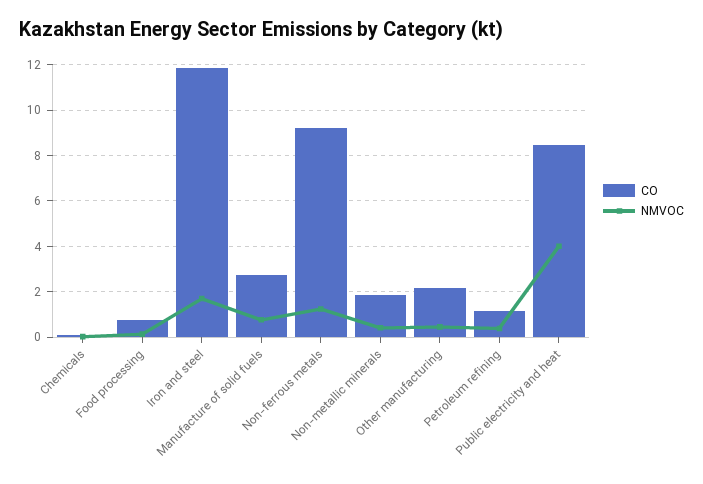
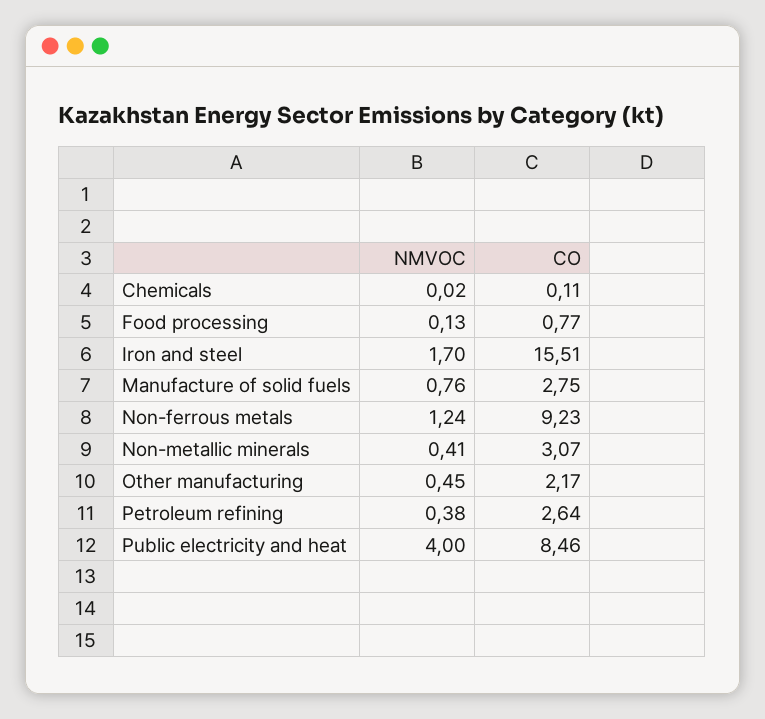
  {
    "CO": {
      "Chemicals": 0.11,
      "Food processing": 0.77,
-     "Iron and steel": 12,
+     "Iron and steel": 15.51,
      "Manufacture of solid fuels": 2.75,
      "Non-ferrous metals": 9.23,
-     "Non-metallic minerals": 2,
+     "Non-metallic minerals": 3.07,
      "Other manufacturing": 2.17,
-     "Petroleum refining": 1,
+     "Petroleum refining": 2.64,
      "Public electricity and heat": 8.46
    },
    "NMVOC": {
      "Chemicals": 0.02,
      "Food processing": 0.13,
      "Iron and steel": 1.7,
      "Manufacture of solid fuels": 0.76,
      "Non-ferrous metals": 1.24,
      "Non-metallic minerals": 0.41,
      "Other manufacturing": 0.45,
      "Petroleum refining": 0.38,
      "Public electricity and heat": 4
    }
  }

